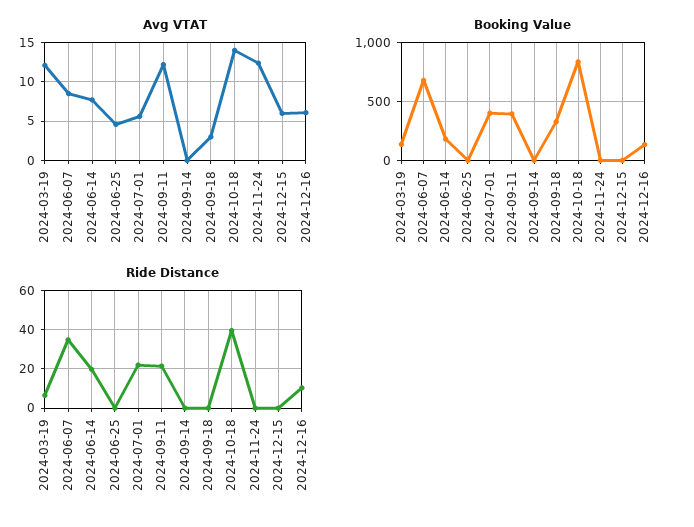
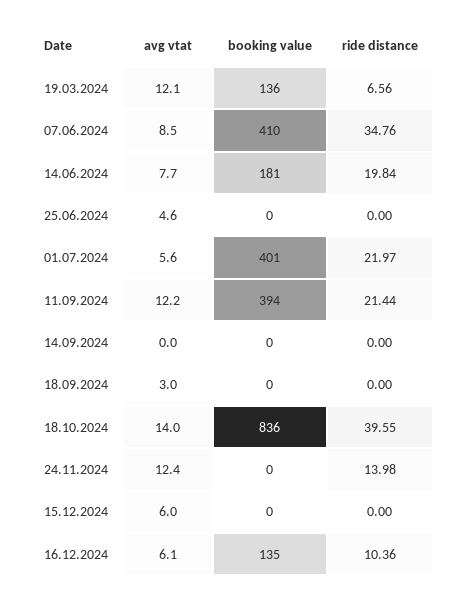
  {
    "Avg VTAT": {
      "2024-03-19": 12.1,
      "2024-06-07": 8.5,
      "2024-06-14": 7.7,
      "2024-06-25": 4.6,
      "2024-07-01": 5.6,
      "2024-09-11": 12.2,
      "2024-09-14": 0,
      "2024-09-18": 3,
      "2024-10-18": 14,
      "2024-11-24": 12.4,
      "2024-12-15": 6,
      "2024-12-16": 6.1
    },
    "Booking Value": {
      "2024-03-19": 136,
-     "2024-06-07": 700,
+     "2024-06-07": 410,
      "2024-06-14": 181,
      "2024-06-25": 0,
      "2024-07-01": 401,
      "2024-09-11": 394,
      "2024-09-14": 0,
-     "2024-09-18": 300,
+     "2024-09-18": 0,
      "2024-10-18": 836,
      "2024-11-24": 0,
      "2024-12-15": 0,
      "2024-12-16": 135
    },
    "Ride Distance": {
      "2024-03-19": 6.56,
      "2024-06-07": 34.76,
      "2024-06-14": 19.84,
      "2024-06-25": 0,
      "2024-07-01": 21.97,
      "2024-09-11": 21.44,
      "2024-09-14": 0,
      "2024-09-18": 0,
      "2024-10-18": 39.55,
-     "2024-11-24": 0,
+     "2024-11-24": 13.98,
      "2024-12-15": 0,
      "2024-12-16": 10.36
    }
  }

